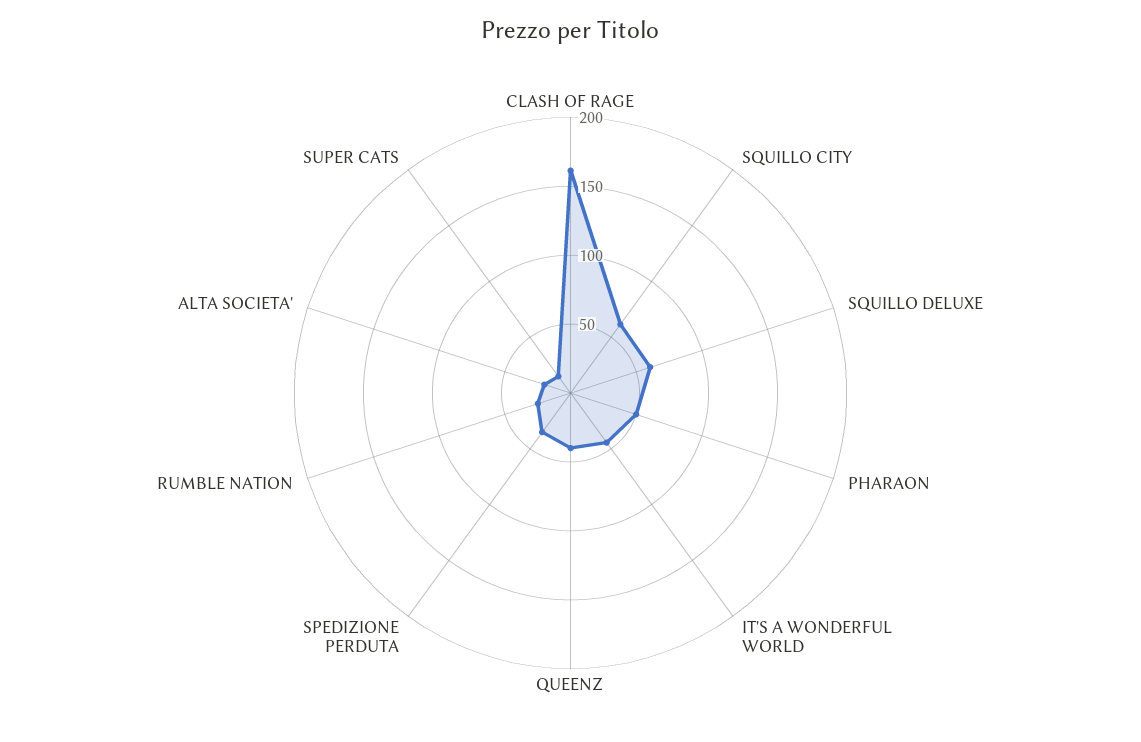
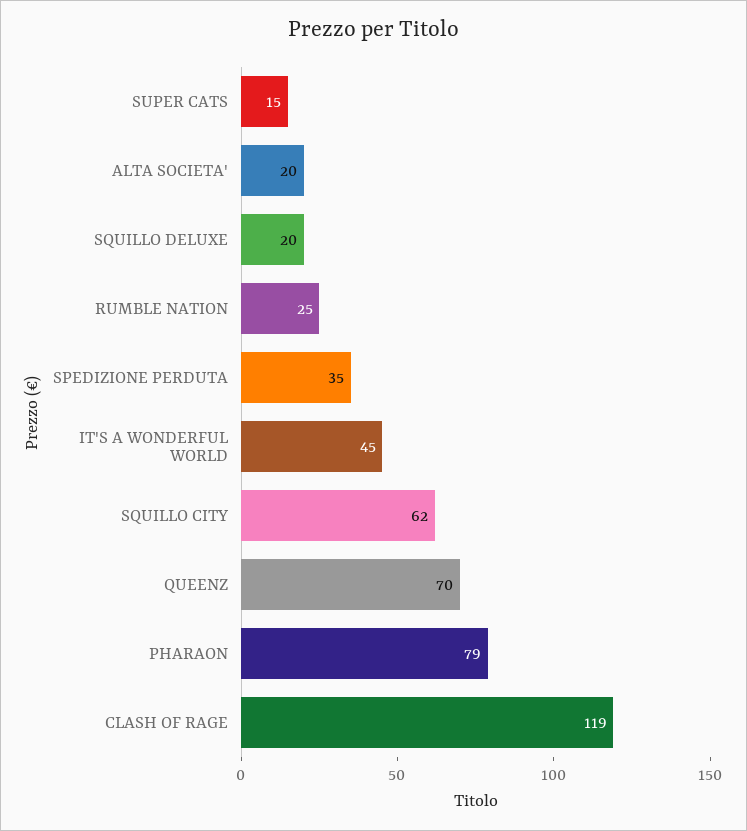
  {
-   "CLASH OF RAGE": 160,
+   "CLASH OF RAGE": 119,
    "SQUILLO CITY": 62,
-   "SQUILLO DELUXE": 60,
+   "SQUILLO DELUXE": 20,
-   "PHARAON": 50,
+   "PHARAON": 79,
    "IT'S A WONDERFUL WORLD": 45,
-   "QUEENZ": 40,
+   "QUEENZ": 70,
    "SPEDIZIONE PERDUTA": 35,
    "RUMBLE NATION": 25,
    "ALTA SOCIETA'": 20,
    "SUPER CATS": 15
  }

